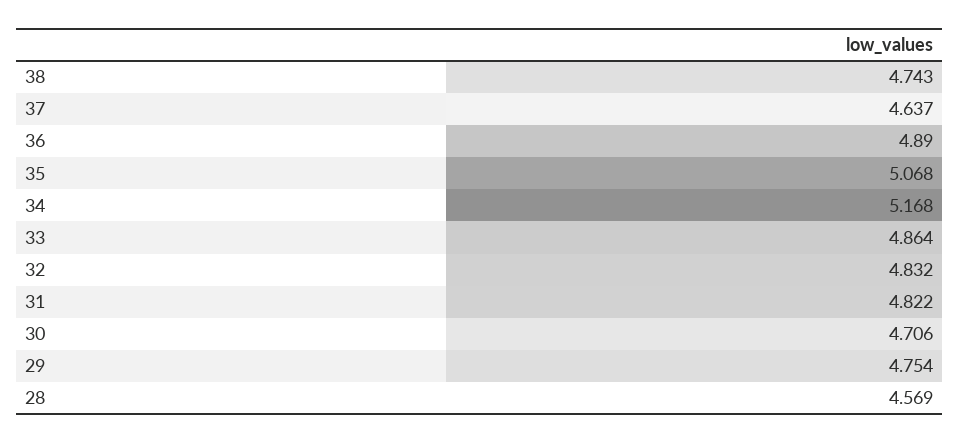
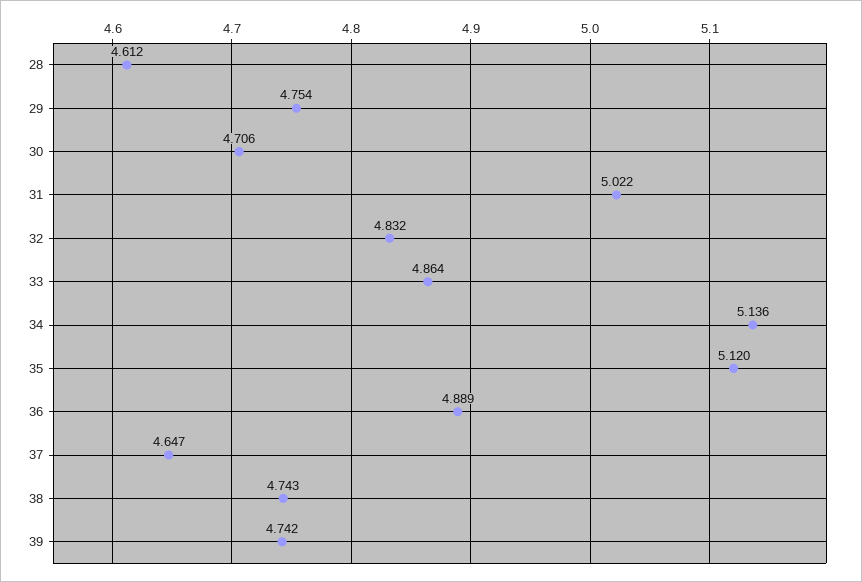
  {
    "38": 4.743,
-   "37": 4.637,
+   "37": 4.647,
-   "36": 4.89,
+   "36": 4.889,
-   "35": 5.068,
+   "35": 5.12,
-   "34": 5.168,
+   "34": 5.136,
    "33": 4.864,
    "32": 4.832,
-   "31": 4.822,
+   "31": 5.022,
    "30": 4.706,
    "29": 4.754,
-   "28": 4.569
+   "28": 4.612,
+   "39": 4.742
  }

